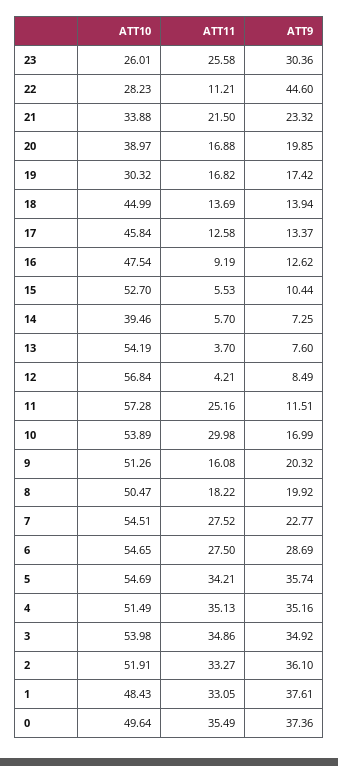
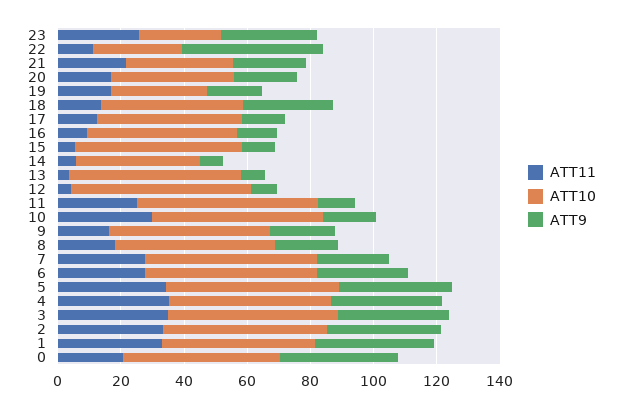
  {
    "ATT10": {
      "23": 26.01,
      "22": 28.23,
      "21": 33.88,
      "20": 38.97,
      "19": 30.32,
      "18": 44.99,
      "17": 45.84,
      "16": 47.54,
      "15": 52.7,
      "14": 39.46,
      "13": 54.19,
      "12": 56.84,
      "11": 57.28,
      "10": 53.89,
      "9": 51.26,
      "8": 50.47,
      "7": 54.51,
      "6": 54.65,
      "5": 54.69,
      "4": 51.49,
      "3": 53.98,
      "2": 51.91,
      "1": 48.43,
      "0": 49.64
    },
    "ATT11": {
      "23": 25.58,
      "22": 11.21,
      "21": 21.5,
      "20": 16.88,
      "19": 16.82,
      "18": 13.69,
      "17": 12.58,
      "16": 9.19,
      "15": 5.53,
      "14": 5.7,
      "13": 3.7,
      "12": 4.21,
      "11": 25.16,
      "10": 29.98,
      "9": 16.08,
      "8": 18.22,
      "7": 27.52,
      "6": 27.5,
      "5": 34.21,
      "4": 35.13,
      "3": 34.86,
      "2": 33.27,
      "1": 33.05,
-     "0": 35.49
+     "0": 20
    },
    "ATT9": {
      "23": 30.36,
      "22": 44.6,
      "21": 23.32,
      "20": 19.85,
      "19": 17.42,
-     "18": 13.94,
+     "18": 30,
      "17": 13.37,
      "16": 12.62,
      "15": 10.44,
      "14": 7.25,
      "13": 7.6,
      "12": 8.49,
      "11": 11.51,
      "10": 16.99,
      "9": 20.32,
      "8": 19.92,
      "7": 22.77,
      "6": 28.69,
      "5": 35.74,
      "4": 35.16,
      "3": 34.92,
      "2": 36.1,
      "1": 37.61,
      "0": 37.36
    }
  }

